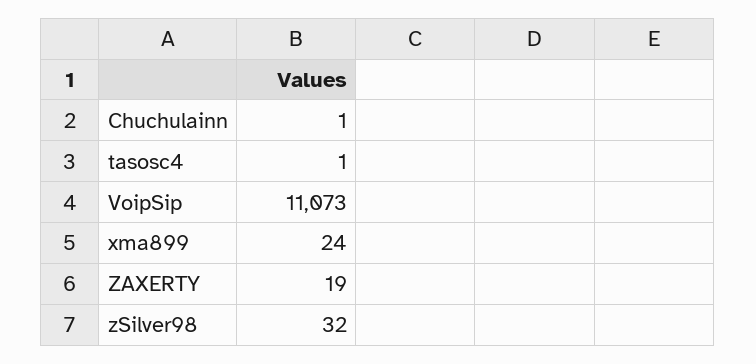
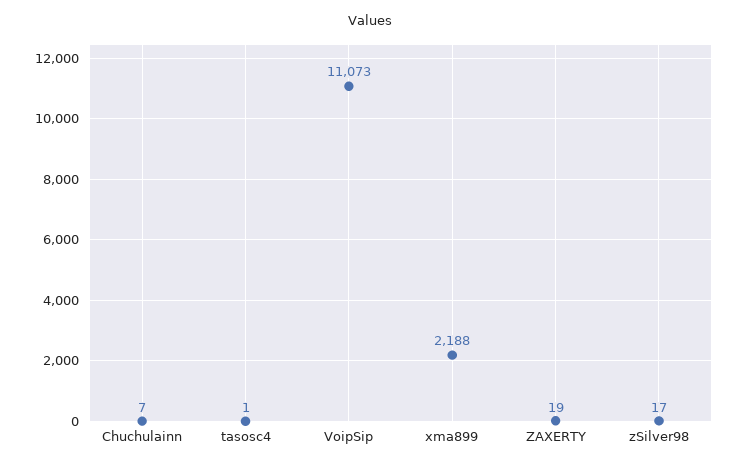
  {
-   "Chuchulainn": 1,
+   "Chuchulainn": 7,
    "tasosc4": 1,
    "VoipSip": 11073,
-   "xma899": 24,
+   "xma899": 2188,
    "ZAXERTY": 19,
-   "zSilver98": 32
+   "zSilver98": 17
  }

